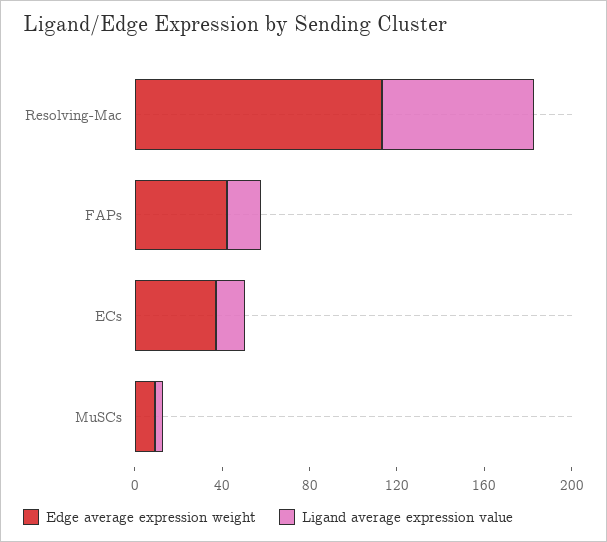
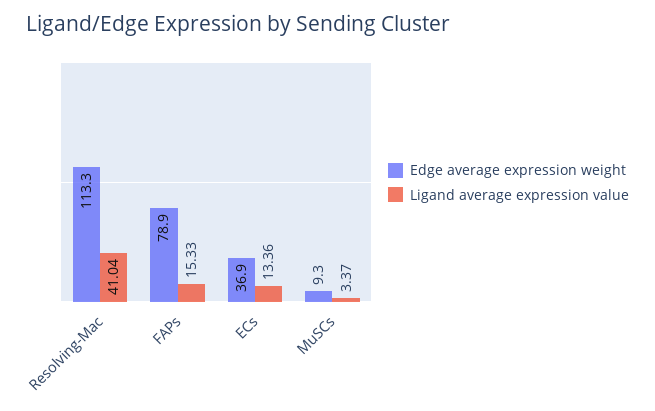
  {
    "Edge average expression weight": {
      "Resolving-Mac": 113.3,
-     "FAPs": 40,
+     "FAPs": 78.9,
      "ECs": 36.9,
      "MuSCs": 9.3
    },
    "Ligand average expression value": {
-     "Resolving-Mac": 70,
+     "Resolving-Mac": 41.04,
      "FAPs": 15.33,
      "ECs": 13.36,
      "MuSCs": 3.37
    }
  }

